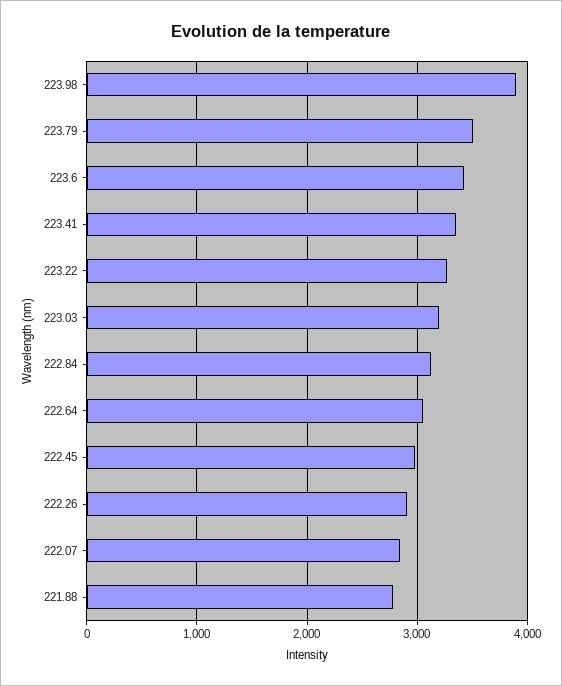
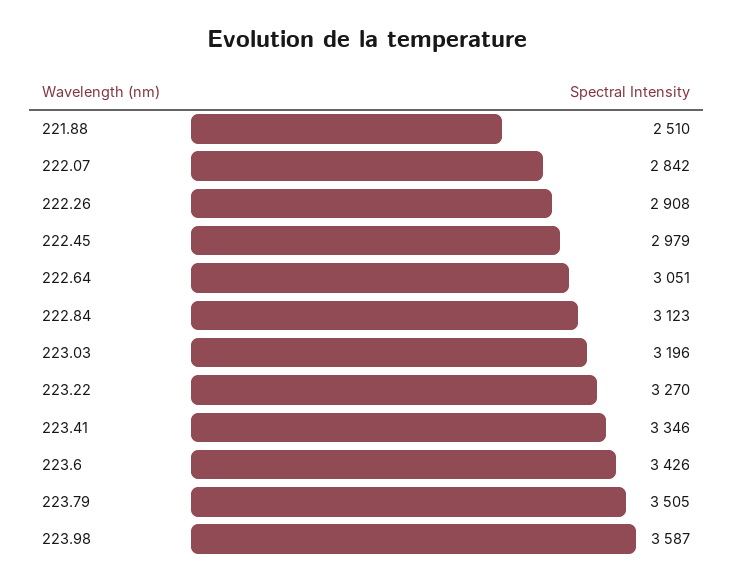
  {
-   "223.98": 3900,
+   "223.98": 3587,
    "223.79": 3505,
    "223.6": 3426,
    "223.41": 3346,
    "223.22": 3270,
    "223.03": 3196,
    "222.84": 3123,
    "222.64": 3051,
    "222.45": 2979,
    "222.26": 2908,
    "222.07": 2842,
-   "221.88": 2800
+   "221.88": 2510
  }

